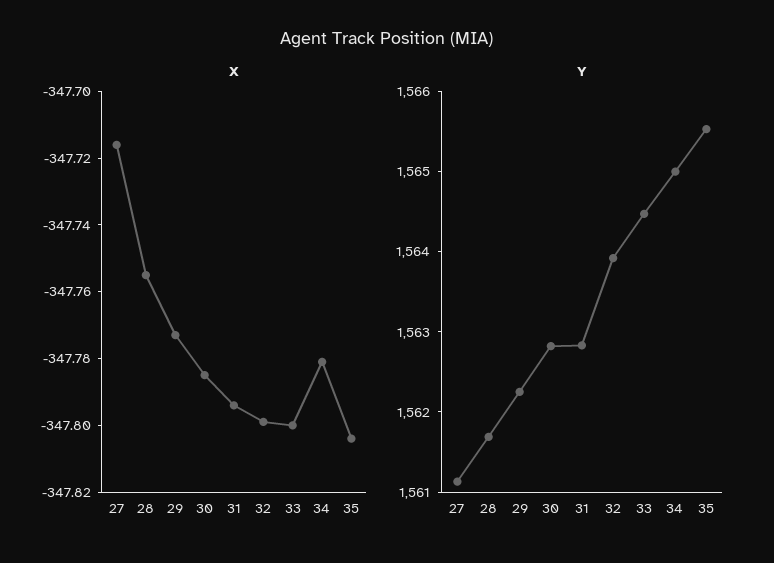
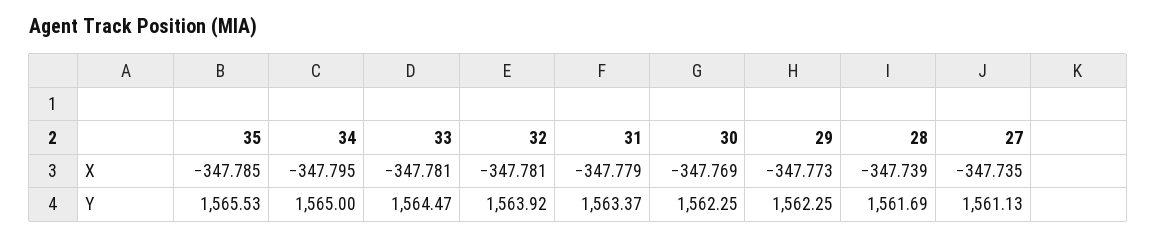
  {
    "X": {
-     "27": -347.715,
+     "27": -347.735,
-     "28": -347.755,
+     "28": -347.739,
      "29": -347.773,
-     "30": -347.785,
+     "30": -347.769,
-     "31": -347.795,
+     "31": -347.779,
-     "32": -347.8,
+     "32": -347.781,
-     "33": -347.8,
+     "33": -347.781,
-     "34": -347.78,
+     "34": -347.795,
-     "35": -347.805
+     "35": -347.785
    },
    "Y": {
      "27": 1561.13,
      "28": 1561.69,
      "29": 1562.25,
-     "30": 1562.8,
+     "30": 1562.25,
-     "31": 1562.8,
+     "31": 1563.37,
      "32": 1563.92,
      "33": 1564.47,
      "34": 1565,
      "35": 1565.53
    }
  }

